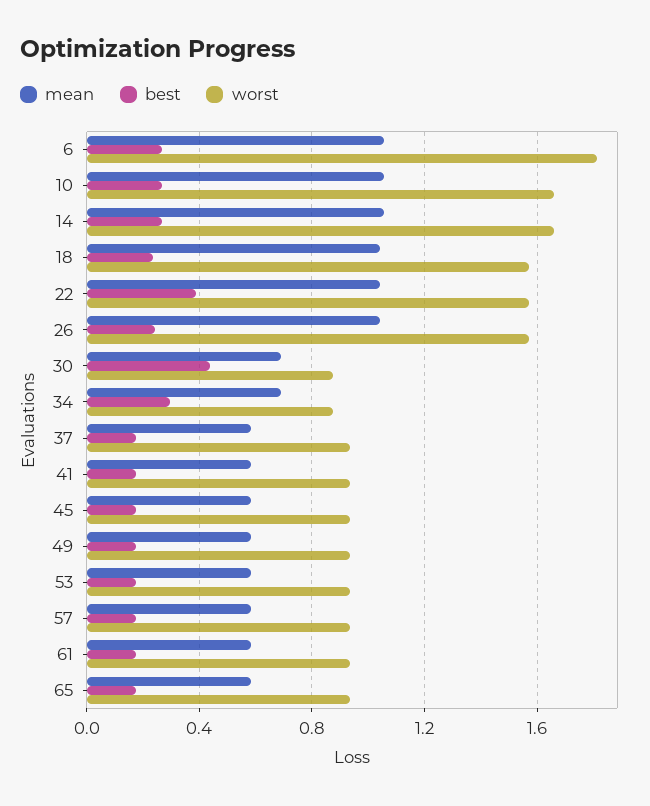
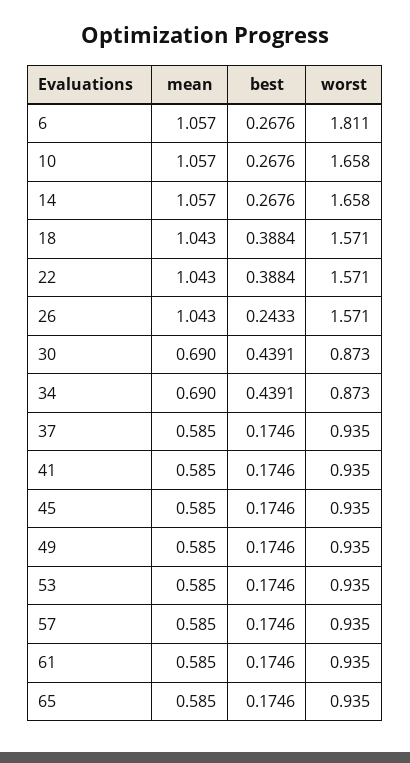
  {
    "mean": {
      "6": 1.057,
      "10": 1.057,
      "14": 1.057,
      "18": 1.043,
      "22": 1.043,
      "26": 1.043,
      "30": 0.69,
      "34": 0.69,
      "37": 0.585,
      "41": 0.585,
      "45": 0.585,
      "49": 0.585,
      "53": 0.585,
      "57": 0.585,
      "61": 0.585,
      "65": 0.585
    },
    "best": {
      "6": 0.2676,
      "10": 0.2676,
      "14": 0.2676,
-     "18": 0.25,
+     "18": 0.3884,
      "22": 0.3884,
      "26": 0.2433,
      "30": 0.4391,
-     "34": 0.3,
+     "34": 0.4391,
      "37": 0.1746,
      "41": 0.1746,
      "45": 0.1746,
      "49": 0.1746,
      "53": 0.1746,
      "57": 0.1746,
      "61": 0.1746,
      "65": 0.1746
    },
    "worst": {
      "6": 1.811,
      "10": 1.658,
      "14": 1.658,
      "18": 1.571,
      "22": 1.571,
      "26": 1.571,
      "30": 0.873,
      "34": 0.873,
      "37": 0.935,
      "41": 0.935,
      "45": 0.935,
      "49": 0.935,
      "53": 0.935,
      "57": 0.935,
      "61": 0.935,
      "65": 0.935
    }
  }

